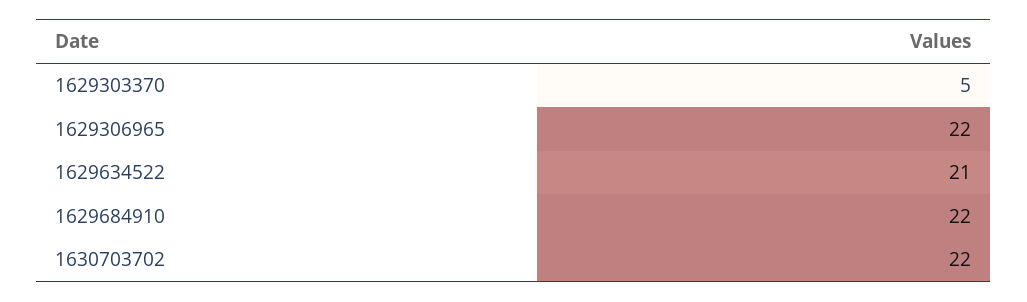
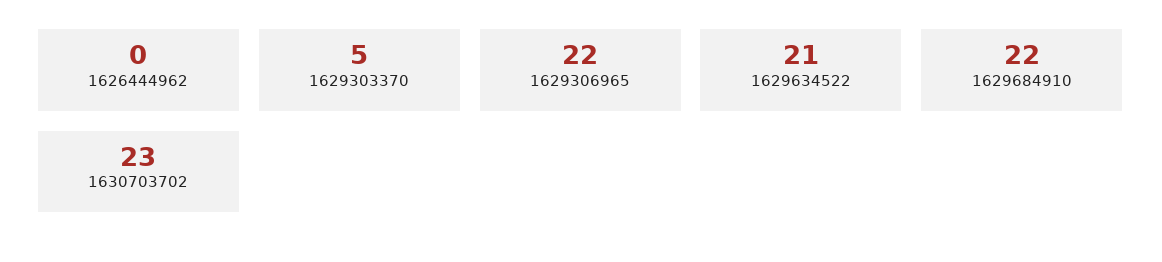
  {
    "1629303370": 5,
    "1629306965": 22,
    "1629634522": 21,
    "1629684910": 22,
-   "1630703702": 22
+   "1630703702": 23,
+   "1626444962": 0
  }

